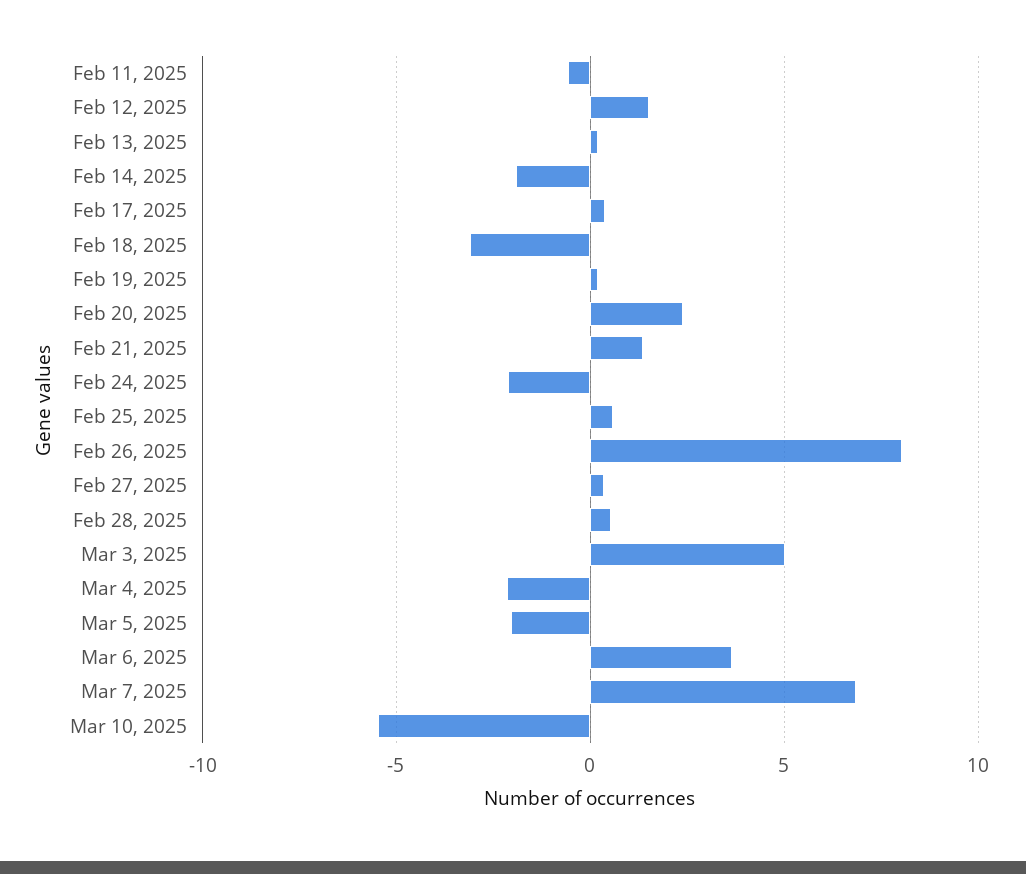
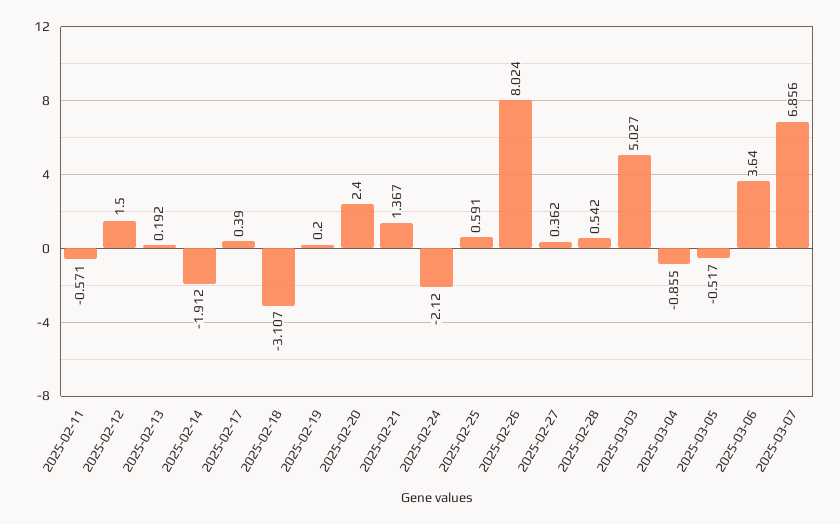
  {
    "Feb 11, 2025": -0.571,
    "Feb 12, 2025": 1.5,
    "Feb 13, 2025": 0.192,
    "Feb 14, 2025": -1.912,
    "Feb 17, 2025": 0.39,
    "Feb 18, 2025": -3.107,
    "Feb 19, 2025": 0.2,
    "Feb 20, 2025": 2.4,
    "Feb 21, 2025": 1.367,
    "Feb 24, 2025": -2.12,
    "Feb 25, 2025": 0.591,
    "Feb 26, 2025": 8.024,
    "Feb 27, 2025": 0.362,
    "Feb 28, 2025": 0.542,
    "Mar 3, 2025": 5.027,
-   "Mar 4, 2025": -2,
+   "Mar 4, 2025": -0.855,
-   "Mar 5, 2025": -2,
+   "Mar 5, 2025": -0.517,
    "Mar 6, 2025": 3.64,
-   "Mar 7, 2025": 6.856,
+   "Mar 7, 2025": 6.856
-   "Mar 10, 2025": -5.5
  }

